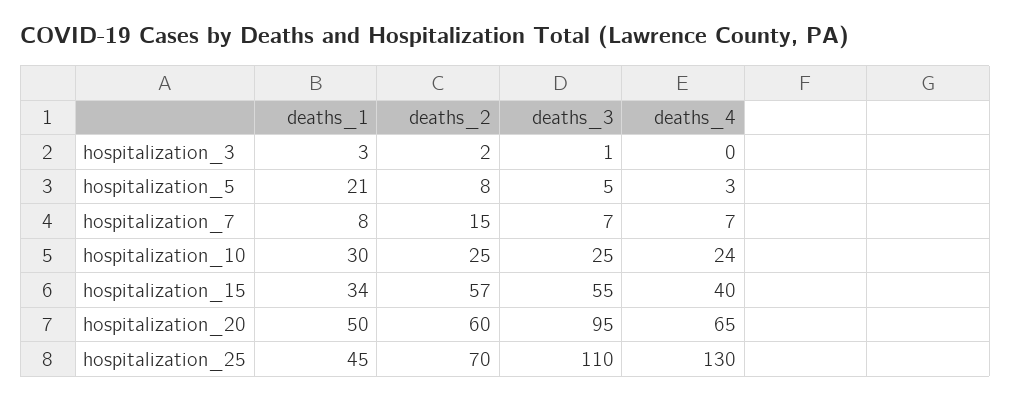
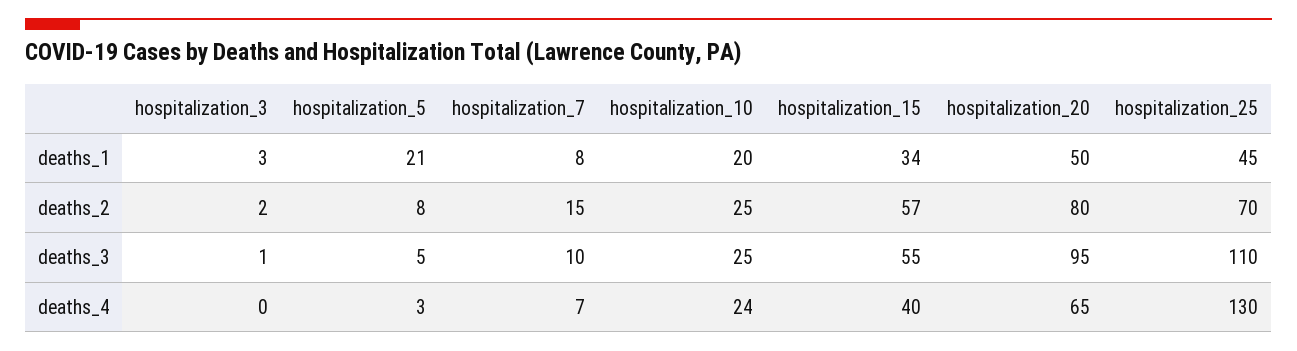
  {
    "deaths_1": {
      "hospitalization_3": 3,
      "hospitalization_5": 21,
      "hospitalization_7": 8,
-     "hospitalization_10": 30,
+     "hospitalization_10": 20,
      "hospitalization_15": 34,
      "hospitalization_20": 50,
      "hospitalization_25": 45
    },
    "deaths_2": {
      "hospitalization_3": 2,
      "hospitalization_5": 8,
      "hospitalization_7": 15,
      "hospitalization_10": 25,
      "hospitalization_15": 57,
-     "hospitalization_20": 60,
+     "hospitalization_20": 80,
      "hospitalization_25": 70
    },
    "deaths_3": {
      "hospitalization_3": 1,
      "hospitalization_5": 5,
-     "hospitalization_7": 7,
+     "hospitalization_7": 10,
      "hospitalization_10": 25,
      "hospitalization_15": 55,
      "hospitalization_20": 95,
      "hospitalization_25": 110
    },
    "deaths_4": {
      "hospitalization_3": 0,
      "hospitalization_5": 3,
      "hospitalization_7": 7,
      "hospitalization_10": 24,
      "hospitalization_15": 40,
      "hospitalization_20": 65,
      "hospitalization_25": 130
    }
  }

